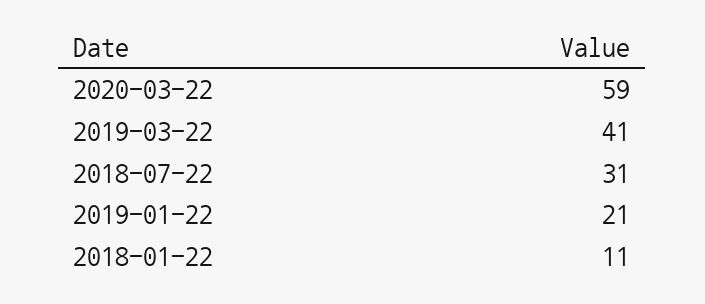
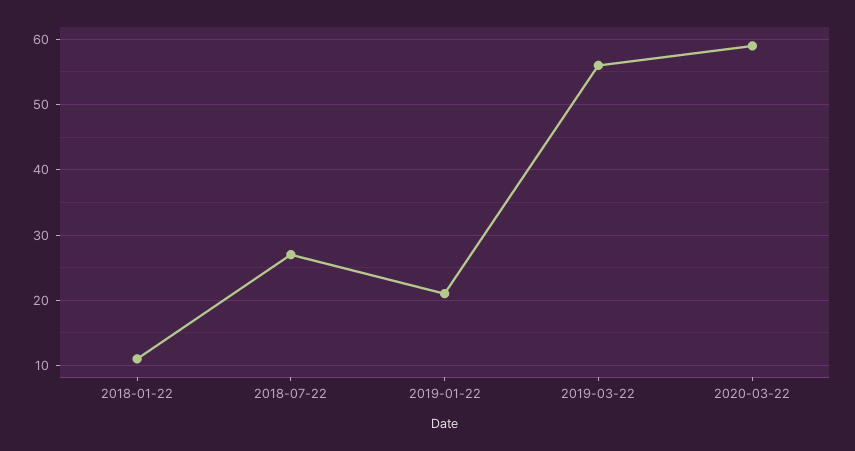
  {
    "2020-03-22": 59,
-   "2019-03-22": 41,
+   "2019-03-22": 56,
-   "2018-07-22": 31,
+   "2018-07-22": 27,
    "2019-01-22": 21,
    "2018-01-22": 11
  }

